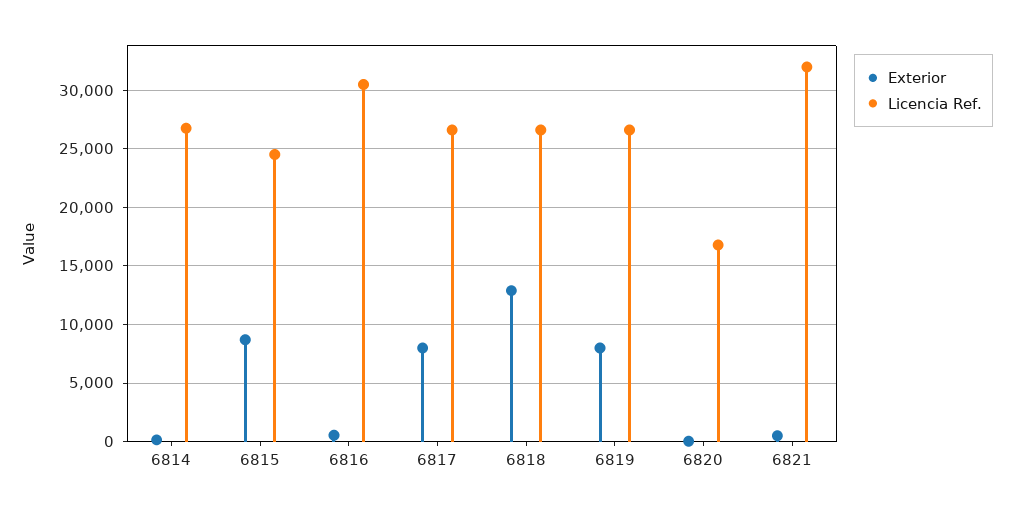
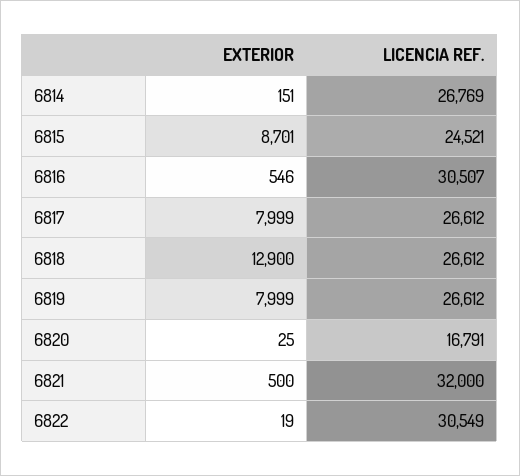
  {
    "Exterior": {
      "6814": 151,
      "6815": 8701,
      "6816": 546,
      "6817": 7999,
      "6818": 12900,
      "6819": 7999,
      "6820": 25,
-     "6821": 500
+     "6821": 500,
+     "6822": 19
    },
    "Licencia Ref.": {
      "6814": 26769,
      "6815": 24521,
      "6816": 30507,
      "6817": 26612,
      "6818": 26612,
      "6819": 26612,
      "6820": 16791,
-     "6821": 32000
+     "6821": 32000,
+     "6822": 30549
    }
  }

